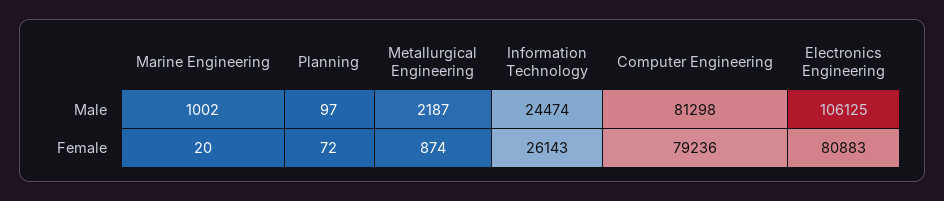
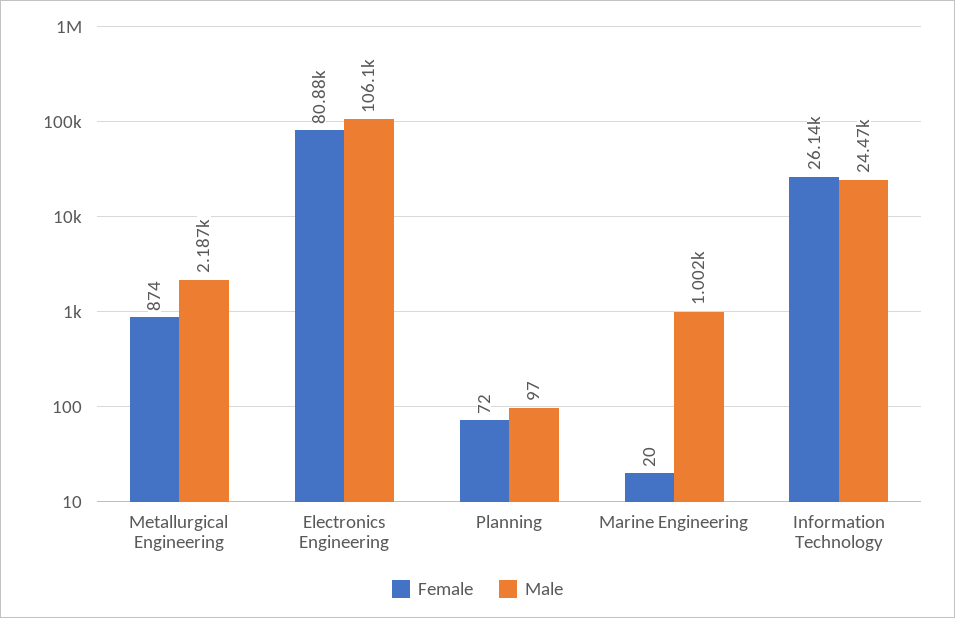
  {
    "Male": {
      "Marine Engineering": 1002,
      "Planning": 97,
      "Metallurgical Engineering": 2187,
      "Information Technology": 24474,
-     "Computer Engineering": 81298,
      "Electronics Engineering": 106125
    },
    "Female": {
      "Marine Engineering": 20,
      "Planning": 72,
      "Metallurgical Engineering": 874,
      "Information Technology": 26143,
-     "Computer Engineering": 79236,
      "Electronics Engineering": 80883
    }
  }

